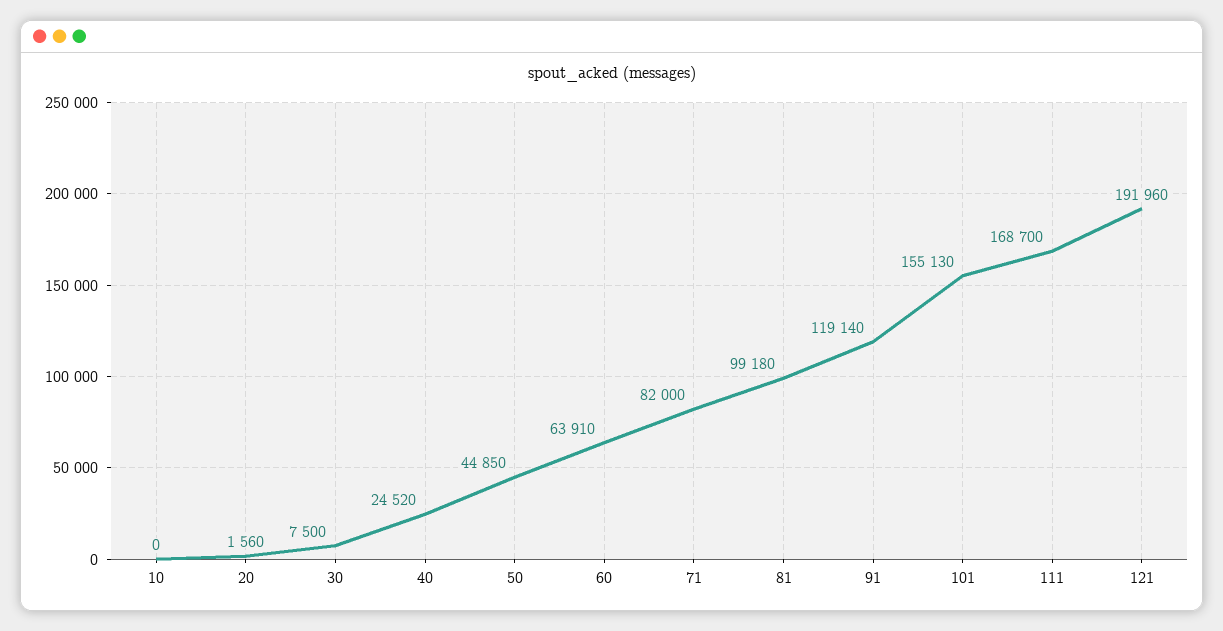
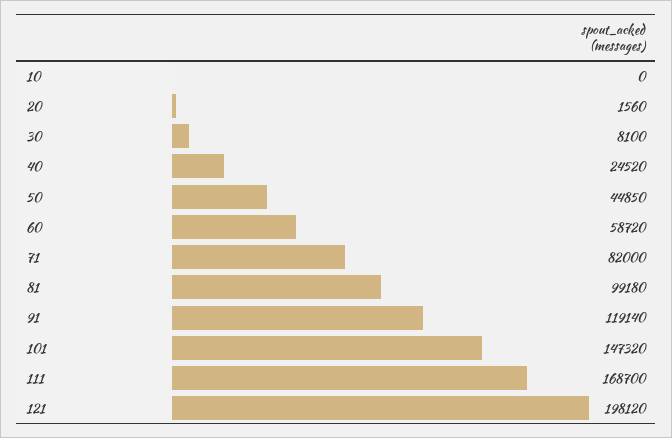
  {
    "10": 0,
    "20": 1560,
-   "30": 7500,
+   "30": 8100,
    "40": 24520,
    "50": 44850,
-   "60": 63910,
+   "60": 58720,
    "71": 82000,
    "81": 99180,
    "91": 119140,
-   "101": 155130,
+   "101": 147320,
    "111": 168700,
-   "121": 191960
+   "121": 198120
  }

